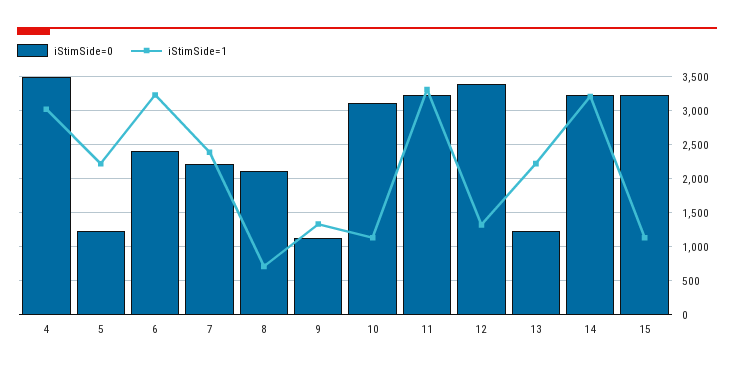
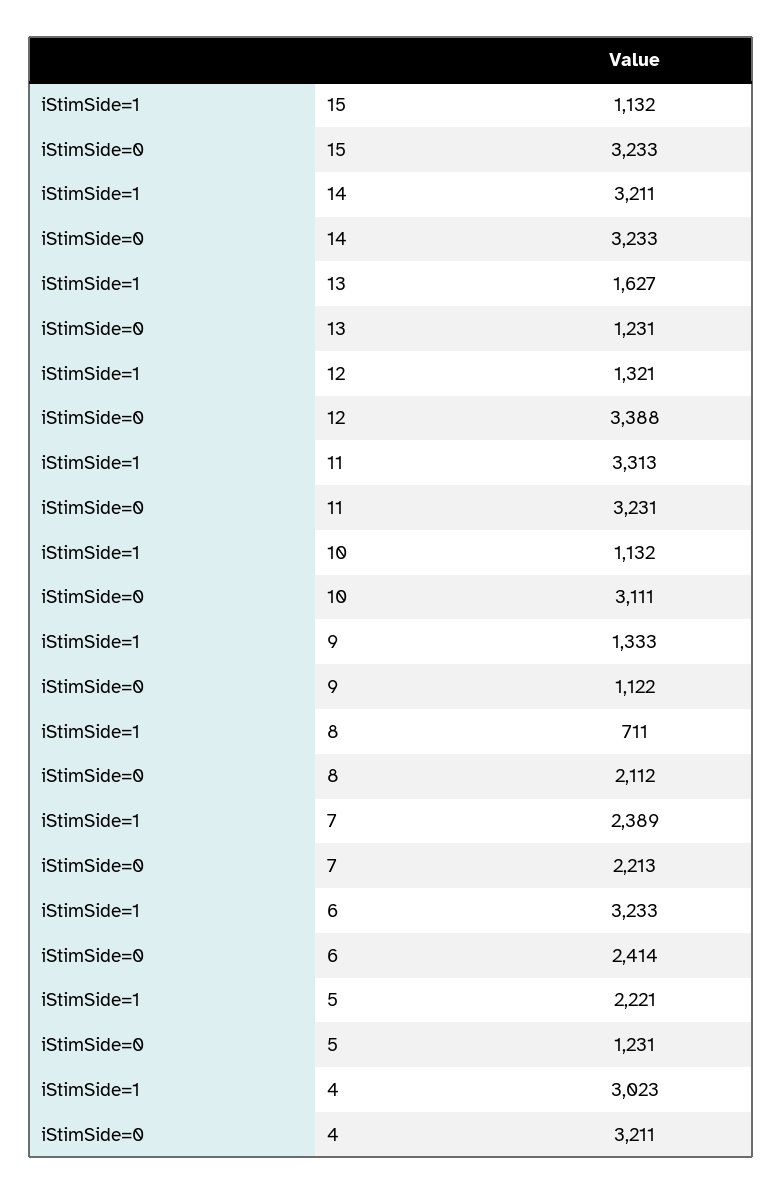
  {
    "iStimSide=0": {
-     "4": 3500,
+     "4": 3211,
      "5": 1231,
      "6": 2414,
      "7": 2213,
      "8": 2112,
      "9": 1122,
      "10": 3111,
      "11": 3231,
      "12": 3388,
      "13": 1231,
      "14": 3233,
      "15": 3233
    },
    "iStimSide=1": {
      "4": 3023,
      "5": 2221,
      "6": 3233,
      "7": 2389,
      "8": 711,
      "9": 1333,
      "10": 1132,
      "11": 3313,
      "12": 1321,
-     "13": 2200,
+     "13": 1627,
      "14": 3211,
      "15": 1132
    }
  }

